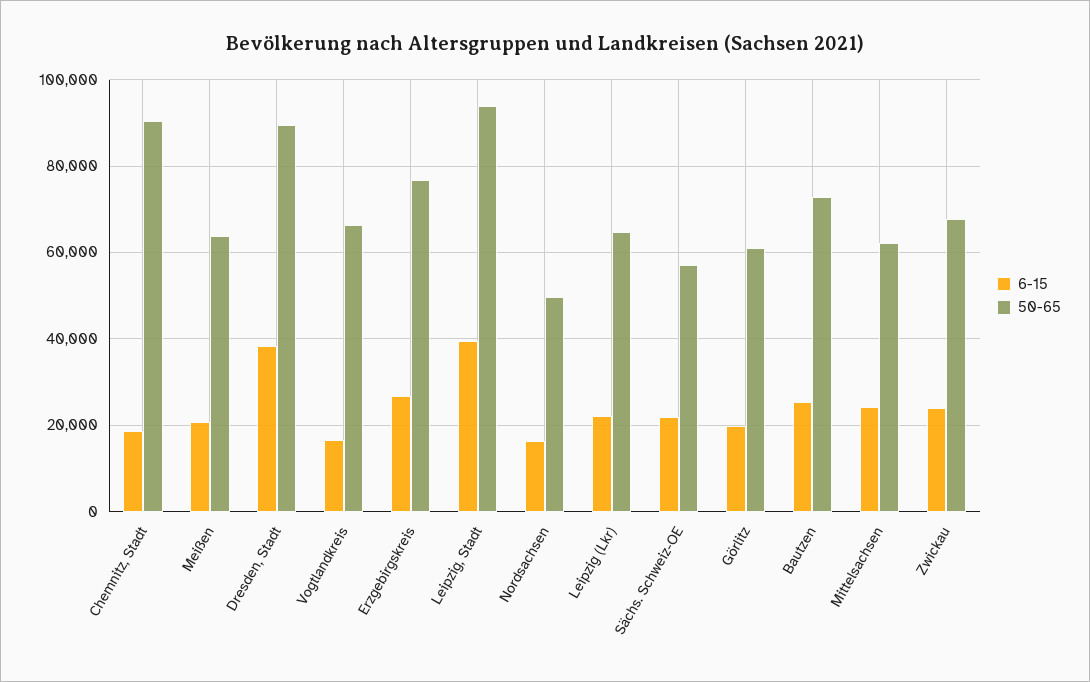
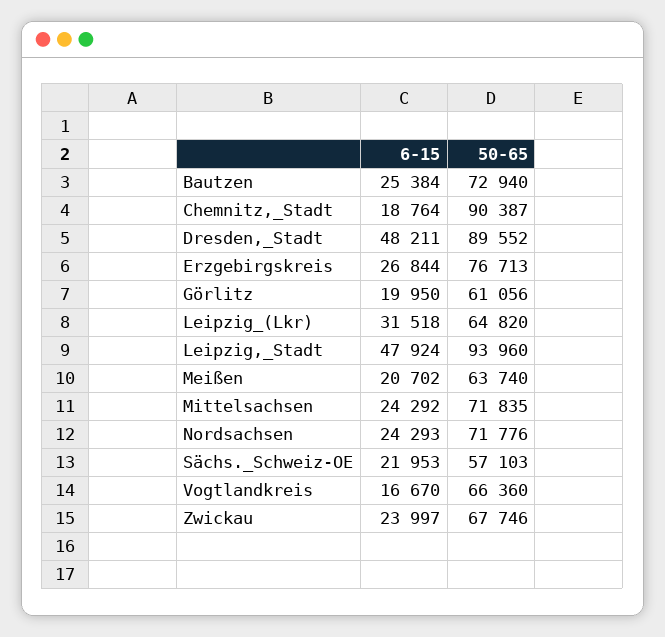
  {
    "6-15": {
      "Chemnitz, Stadt": 18764,
      "Meißen": 20702,
-     "Dresden, Stadt": 38000,
+     "Dresden, Stadt": 48211,
      "Vogtlandkreis": 16670,
      "Erzgebirgskreis": 26844,
-     "Leipzig, Stadt": 40000,
+     "Leipzig, Stadt": 47924,
-     "Nordsachsen": 16000,
+     "Nordsachsen": 24293,
-     "Leipzig (Lkr)": 22000,
+     "Leipzig (Lkr)": 31518,
      "Sächs. Schweiz-OE": 21953,
      "Görlitz": 19950,
      "Bautzen": 25384,
      "Mittelsachsen": 24292,
      "Zwickau": 23997
    },
    "50-65": {
      "Chemnitz, Stadt": 90387,
      "Meißen": 63740,
      "Dresden, Stadt": 89552,
      "Vogtlandkreis": 66360,
      "Erzgebirgskreis": 76713,
      "Leipzig, Stadt": 93960,
-     "Nordsachsen": 50000,
+     "Nordsachsen": 71776,
      "Leipzig (Lkr)": 64820,
      "Sächs. Schweiz-OE": 57103,
      "Görlitz": 61056,
      "Bautzen": 72940,
-     "Mittelsachsen": 62000,
+     "Mittelsachsen": 71835,
      "Zwickau": 67746
    }
  }

